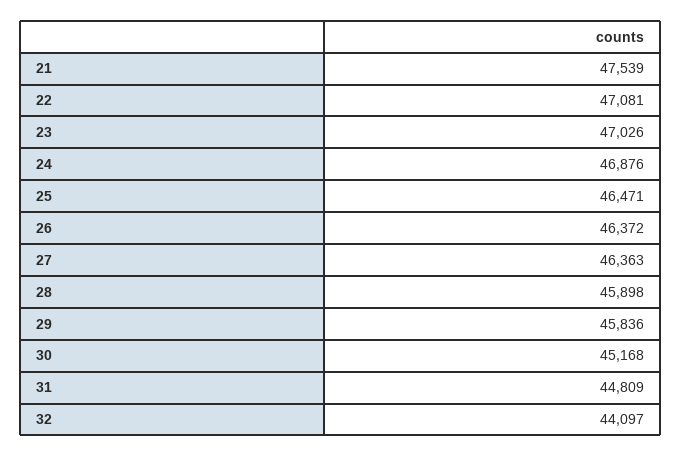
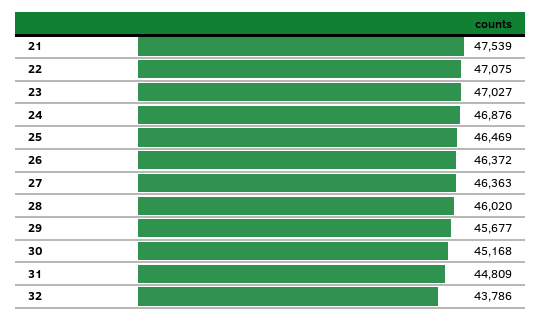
  {
    "21": 47539,
-   "22": 47081,
+   "22": 47075,
-   "23": 47026,
+   "23": 47027,
    "24": 46876,
-   "25": 46471,
+   "25": 46469,
    "26": 46372,
    "27": 46363,
-   "28": 45898,
+   "28": 46020,
-   "29": 45836,
+   "29": 45677,
    "30": 45168,
    "31": 44809,
-   "32": 44097
+   "32": 43786
  }

